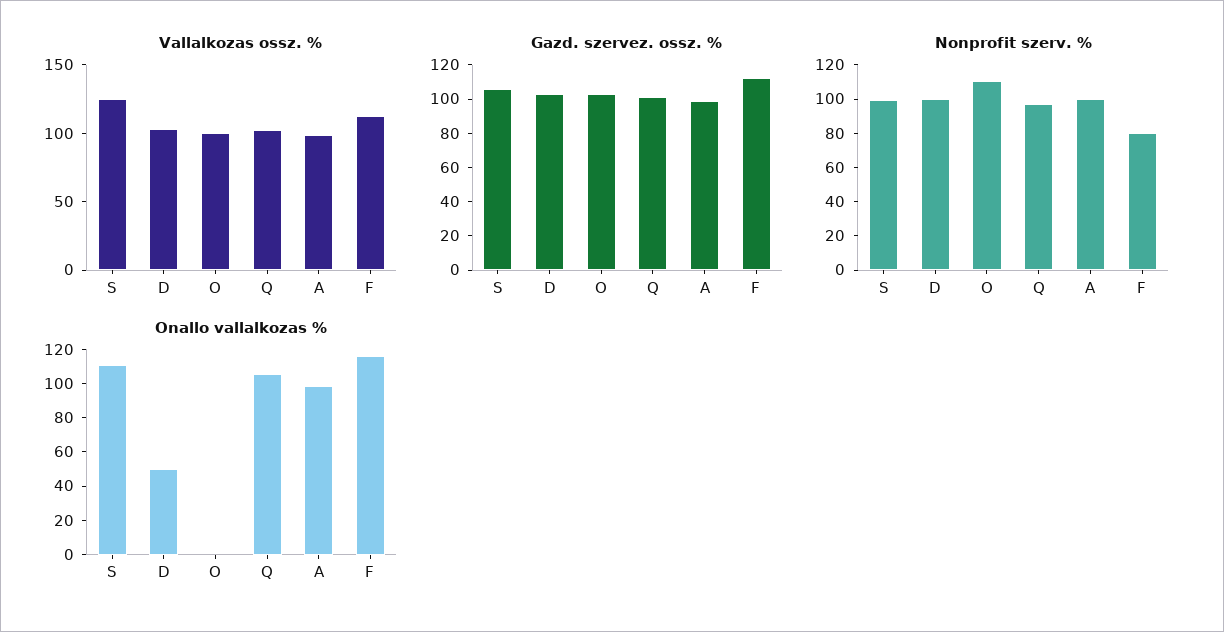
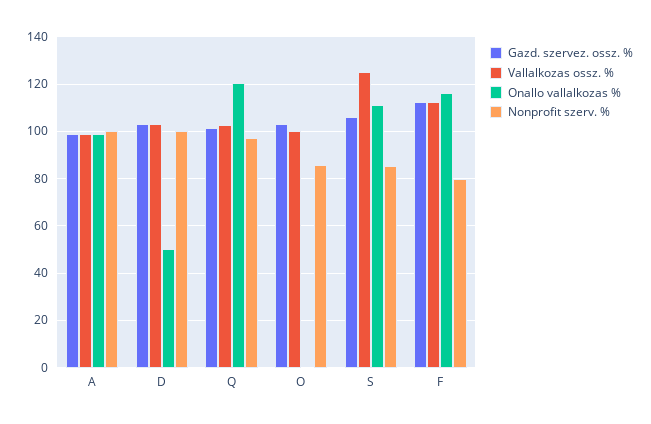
  {
    "Vallalkozas ossz. %": {
      "S": 125,
      "D": 105,
      "O": 100,
      "Q": 105,
      "A": 100,
      "F": 115
    },
    "Gazd. szervez. ossz. %": {
      "S": 105,
      "D": 105,
      "O": 105,
      "Q": 100,
      "A": 100,
      "F": 110
    },
    "Nonprofit szerv. %": {
-     "S": 100,
+     "S": 85,
      "D": 100,
-     "O": 110,
+     "O": 85,
      "Q": 95,
      "A": 100,
      "F": 80
    },
    "Onallo vallalkozas %": {
      "S": 110,
      "D": 50,
      "O": 0,
-     "Q": 105,
+     "Q": 120,
      "A": 100,
      "F": 115
    }
  }

